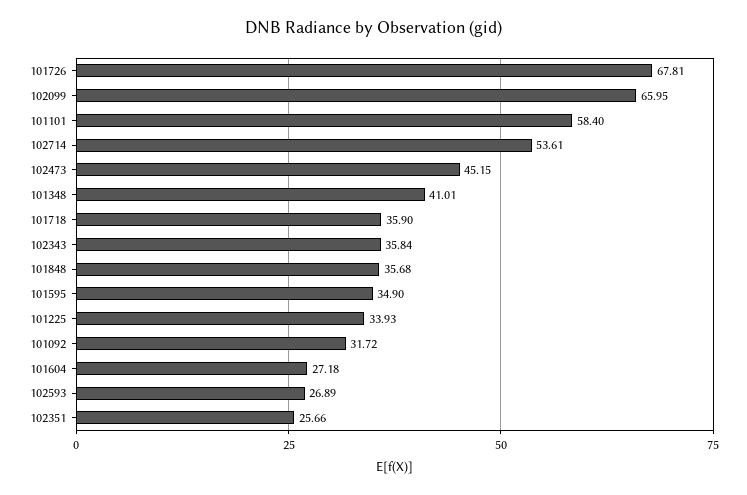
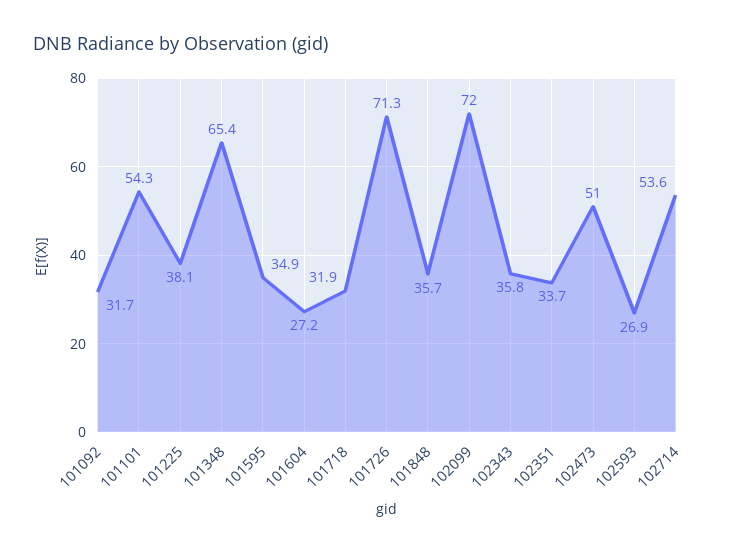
  {
-   "101726": 67.81,
+   "101726": 71.3,
-   "102099": 65.95,
+   "102099": 72,
-   "101101": 58.4,
+   "101101": 54.3,
    "102714": 53.61,
-   "102473": 45.15,
+   "102473": 51,
-   "101348": 41.01,
+   "101348": 65.4,
-   "101718": 35.9,
+   "101718": 31.9,
    "102343": 35.84,
    "101848": 35.68,
    "101595": 34.9,
-   "101225": 33.93,
+   "101225": 38.1,
    "101092": 31.72,
    "101604": 27.18,
    "102593": 26.89,
-   "102351": 25.66
+   "102351": 33.7
  }

